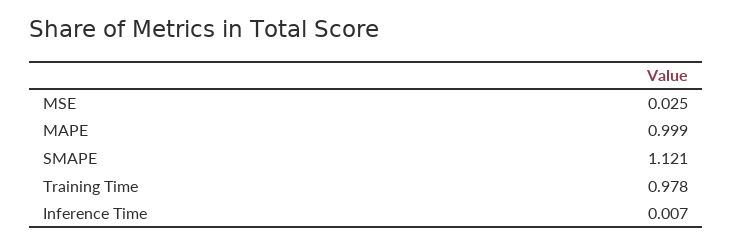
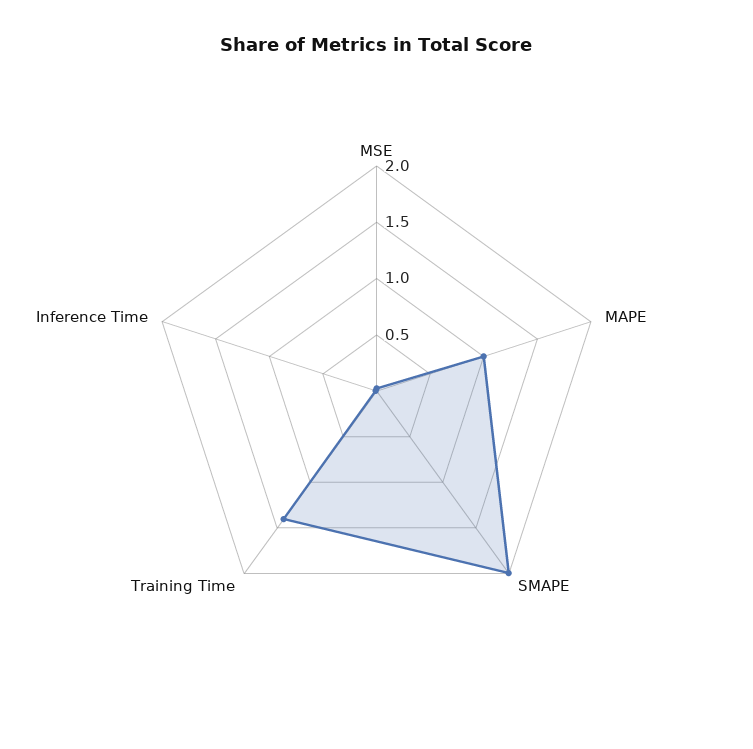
  {
    "MSE": 0.025,
    "MAPE": 0.999,
-   "SMAPE": 1.121,
+   "SMAPE": 2,
-   "Training Time": 0.978,
+   "Training Time": 1.4,
    "Inference Time": 0.007
  }

